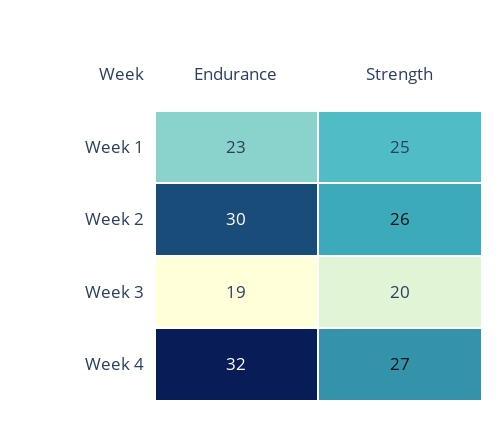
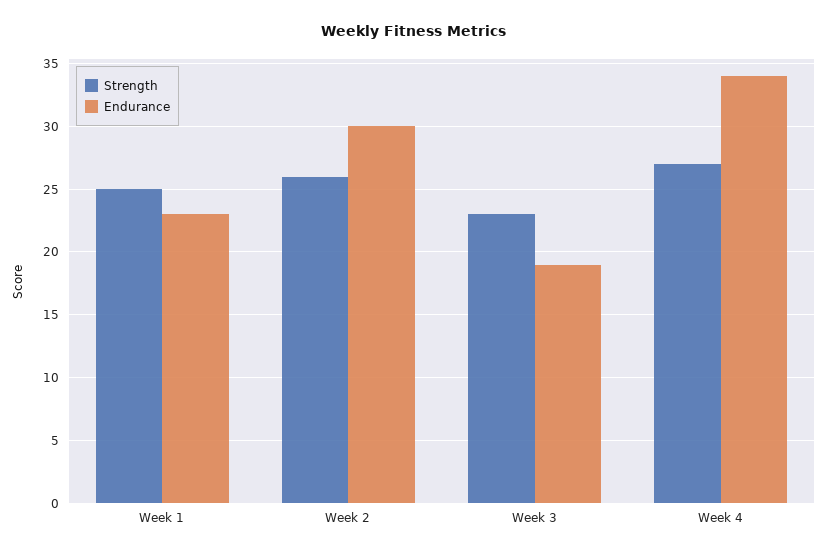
  {
    "Endurance": {
      "Week 1": 23,
      "Week 2": 30,
      "Week 3": 19,
-     "Week 4": 32
+     "Week 4": 34
    },
    "Strength": {
      "Week 1": 25,
      "Week 2": 26,
-     "Week 3": 20,
+     "Week 3": 23,
      "Week 4": 27
    }
  }

